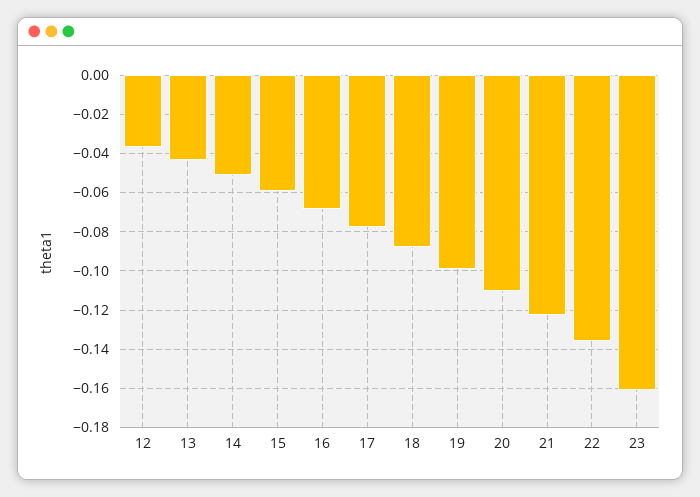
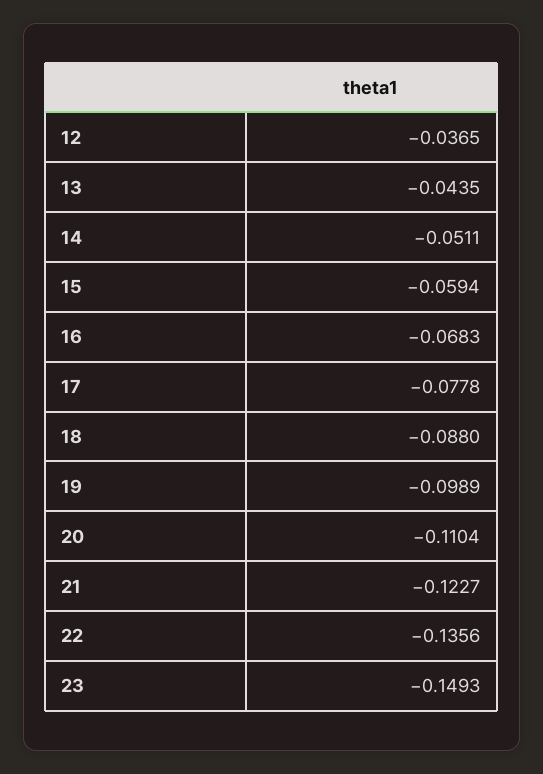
  {
    "12": -0.0365,
    "13": -0.0435,
    "14": -0.0511,
    "15": -0.0594,
    "16": -0.0683,
    "17": -0.0778,
    "18": -0.088,
    "19": -0.0989,
    "20": -0.1104,
    "21": -0.1227,
    "22": -0.1356,
-   "23": -0.16
+   "23": -0.1493
  }

